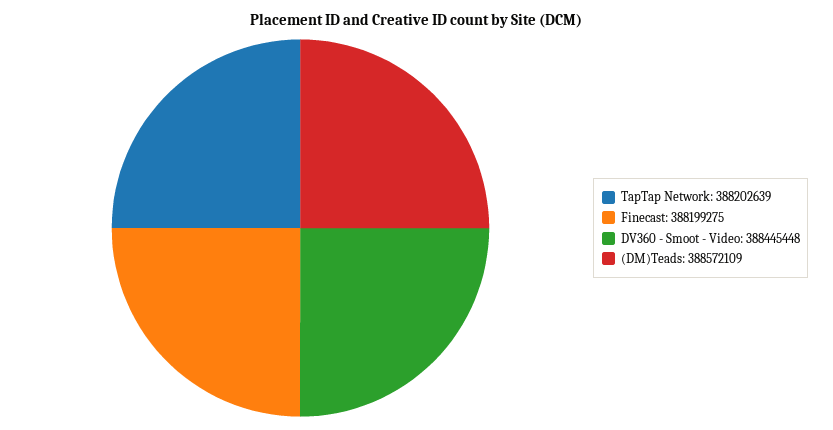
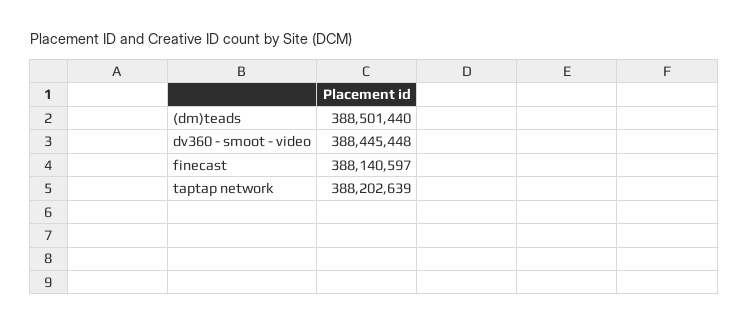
  {
    "TapTap Network": 388202639,
-   "Finecast": 388199275,
+   "Finecast": 388140597,
    "DV360 - Smoot - Video": 388445448,
-   "(DM)Teads": 388572109
+   "(DM)Teads": 388501440
  }

